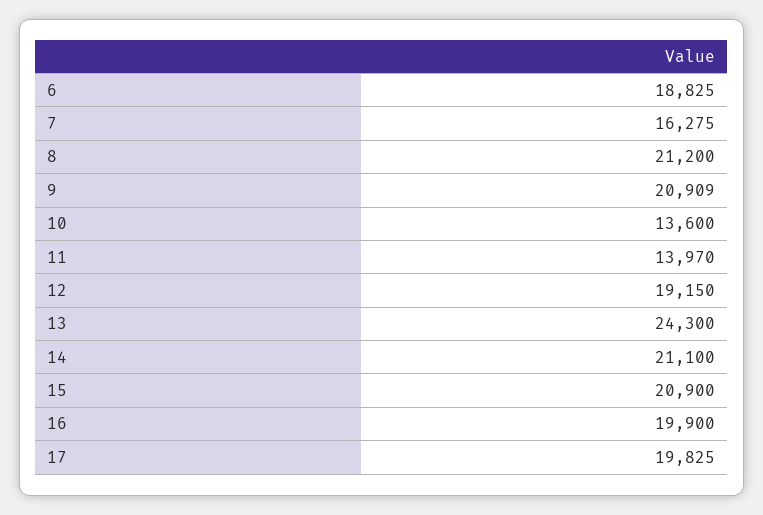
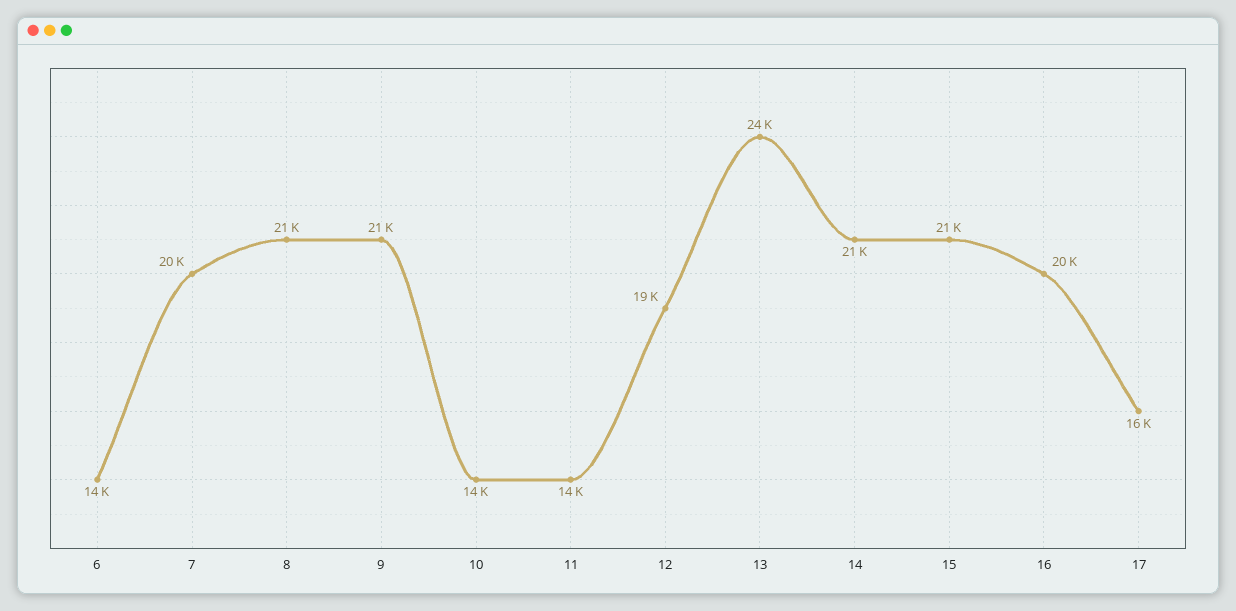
  {
-   "6": 18825,
+   "6": 14000,
-   "7": 16275,
+   "7": 20000,
    "8": 21200,
    "9": 20909,
    "10": 13600,
    "11": 13970,
    "12": 19150,
    "13": 24300,
    "14": 21100,
    "15": 20900,
    "16": 19900,
-   "17": 19825
+   "17": 16000
  }

